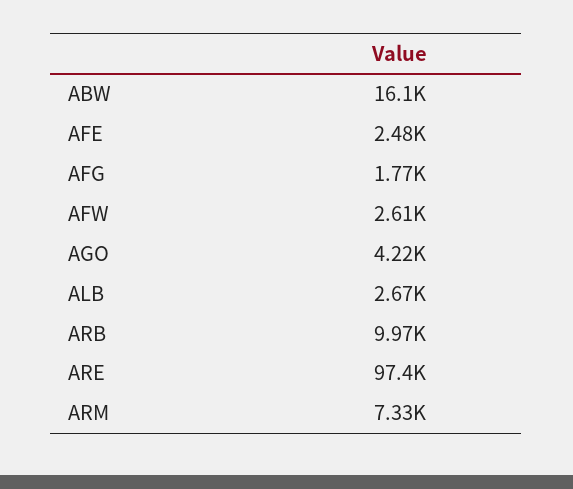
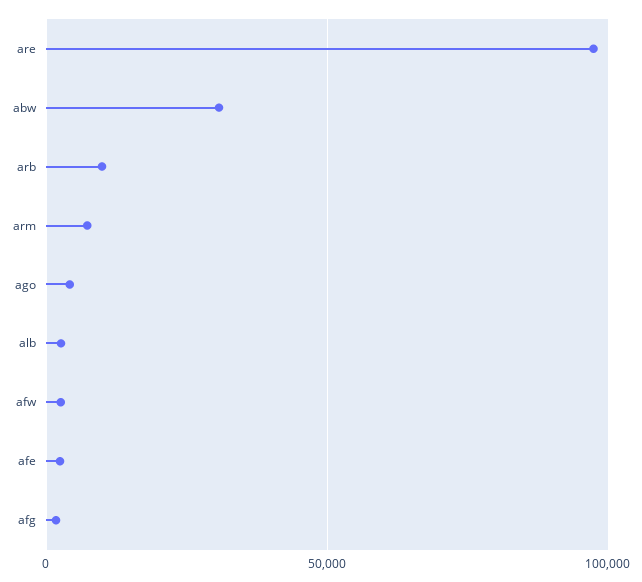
  {
-   "ABW": 16100,
+   "ABW": 30000,
    "AFE": 2480,
    "AFG": 1770,
    "AFW": 2610,
    "AGO": 4220,
    "ALB": 2670,
    "ARB": 9970,
    "ARE": 97400,
    "ARM": 7330
  }

